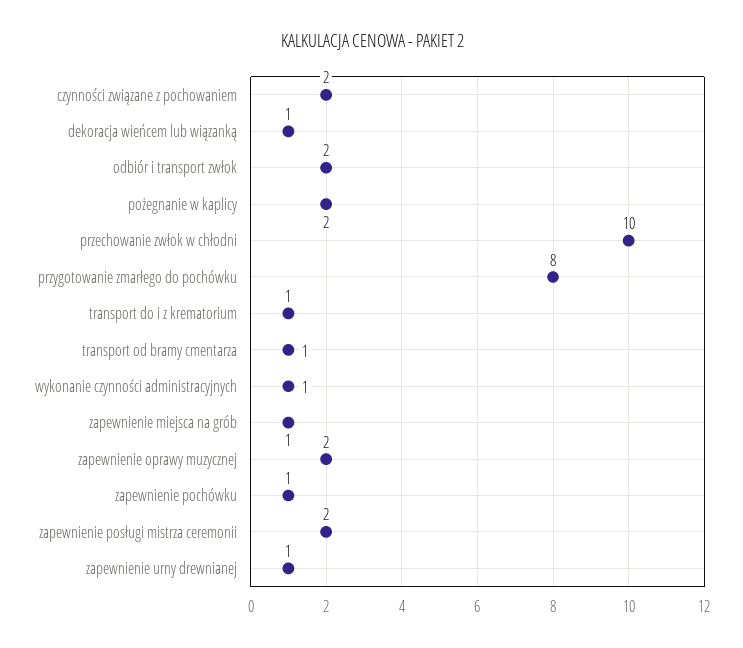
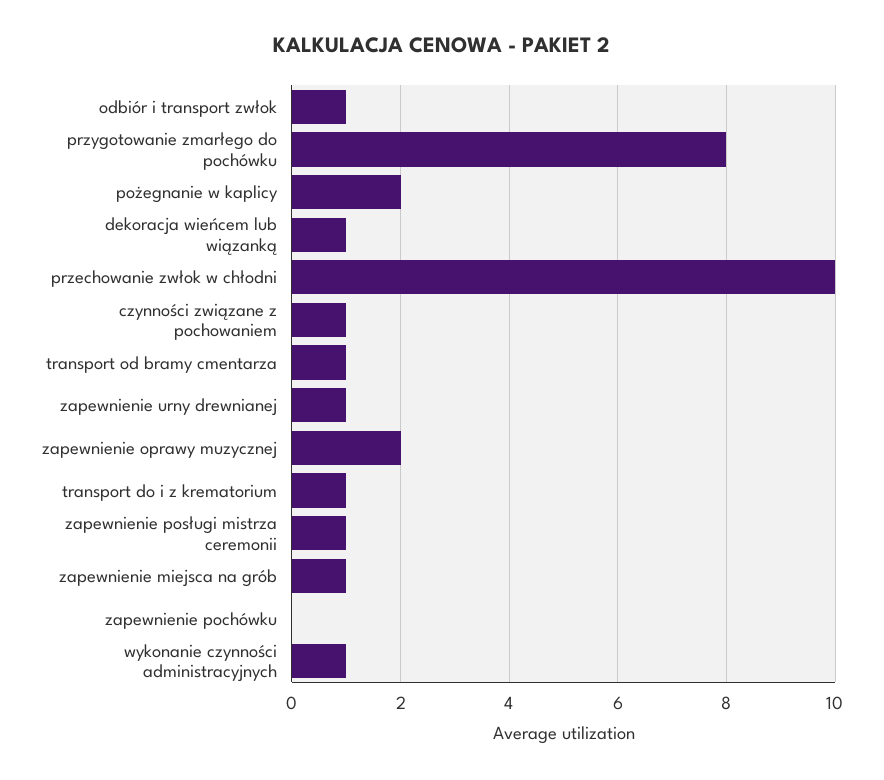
  {
-   "czynności związane z pochowaniem": 2,
+   "czynności związane z pochowaniem": 1,
    "dekoracja wieńcem lub wiązanką": 1,
-   "odbiór i transport zwłok": 2,
+   "odbiór i transport zwłok": 1,
    "pożegnanie w kaplicy": 2,
    "przechowanie zwłok w chłodni": 10,
    "przygotowanie zmarłego do pochówku": 8,
    "transport do i z krematorium": 1,
    "transport od bramy cmentarza": 1,
    "wykonanie czynności administracyjnych": 1,
    "zapewnienie miejsca na grób": 1,
    "zapewnienie oprawy muzycznej": 2,
-   "zapewnienie pochówku": 1,
+   "zapewnienie pochówku": 0,
-   "zapewnienie posługi mistrza ceremonii": 2,
+   "zapewnienie posługi mistrza ceremonii": 1,
    "zapewnienie urny drewnianej": 1
  }

